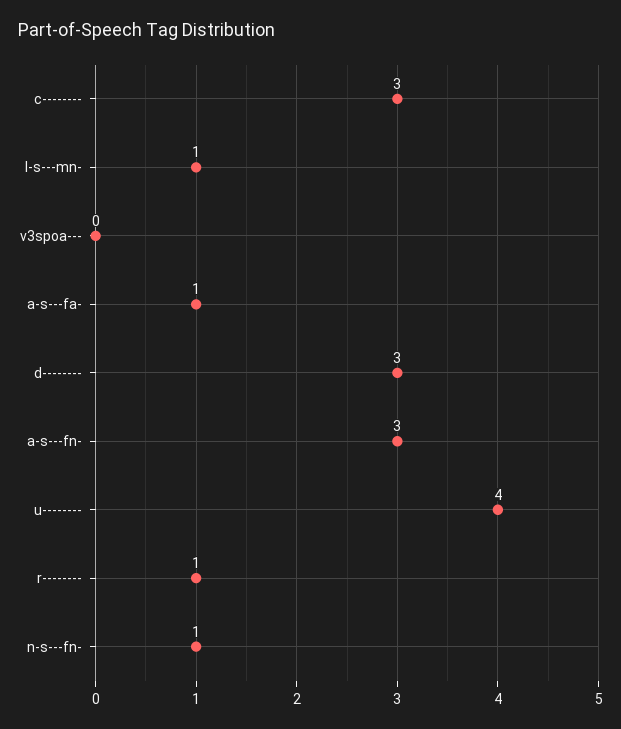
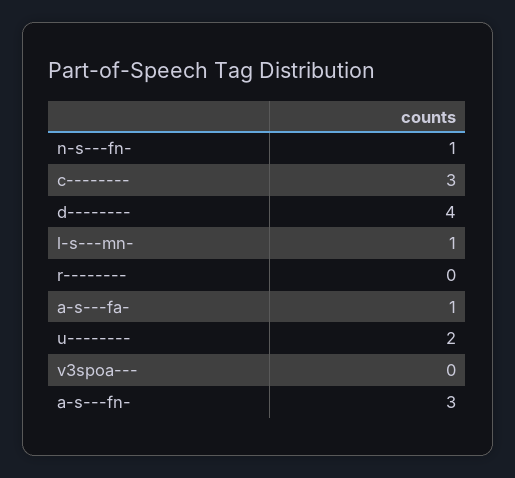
  {
    "c--------": 3,
    "l-s---mn-": 1,
    "v3spoa---": 0,
    "a-s---fa-": 1,
-   "d--------": 3,
+   "d--------": 4,
    "a-s---fn-": 3,
-   "u--------": 4,
+   "u--------": 2,
-   "r--------": 1,
+   "r--------": 0,
    "n-s---fn-": 1
  }

